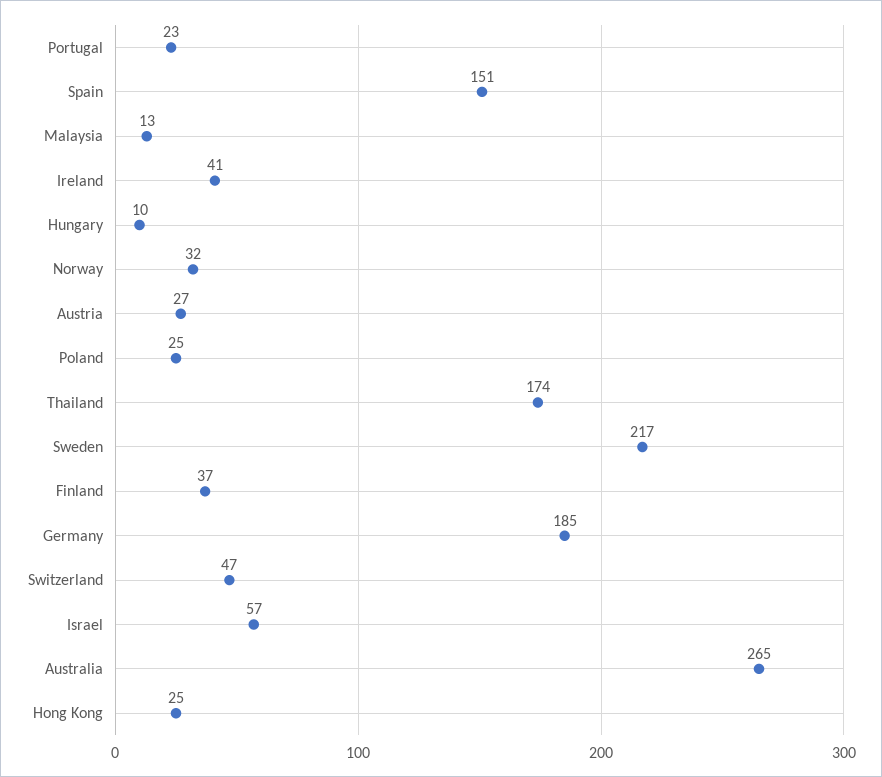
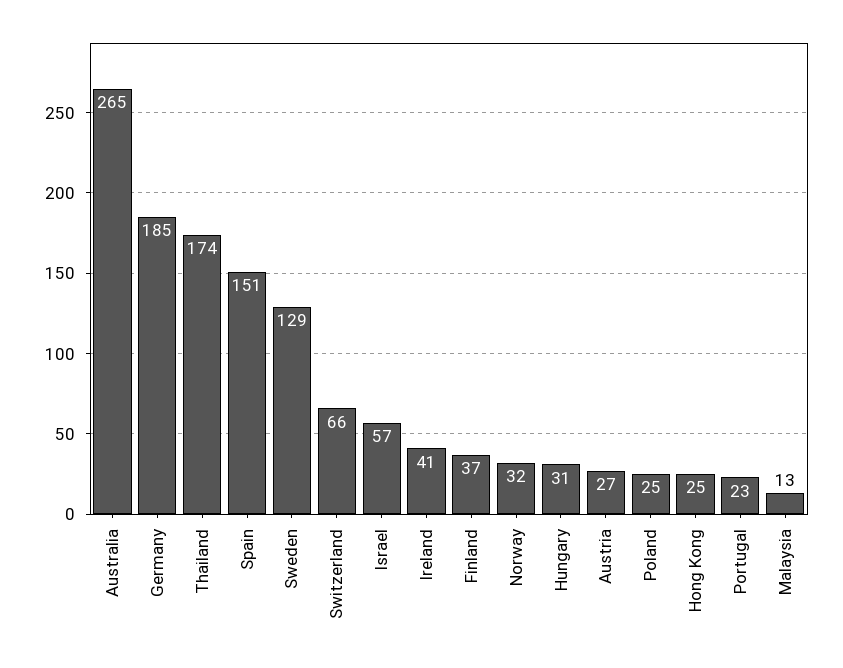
  {
    "Portugal": 23,
    "Spain": 151,
    "Malaysia": 13,
    "Ireland": 41,
-   "Hungary": 10,
+   "Hungary": 31,
    "Norway": 32,
    "Austria": 27,
    "Poland": 25,
    "Thailand": 174,
-   "Sweden": 217,
+   "Sweden": 129,
    "Finland": 37,
    "Germany": 185,
-   "Switzerland": 47,
+   "Switzerland": 66,
    "Israel": 57,
    "Australia": 265,
    "Hong Kong": 25
  }

